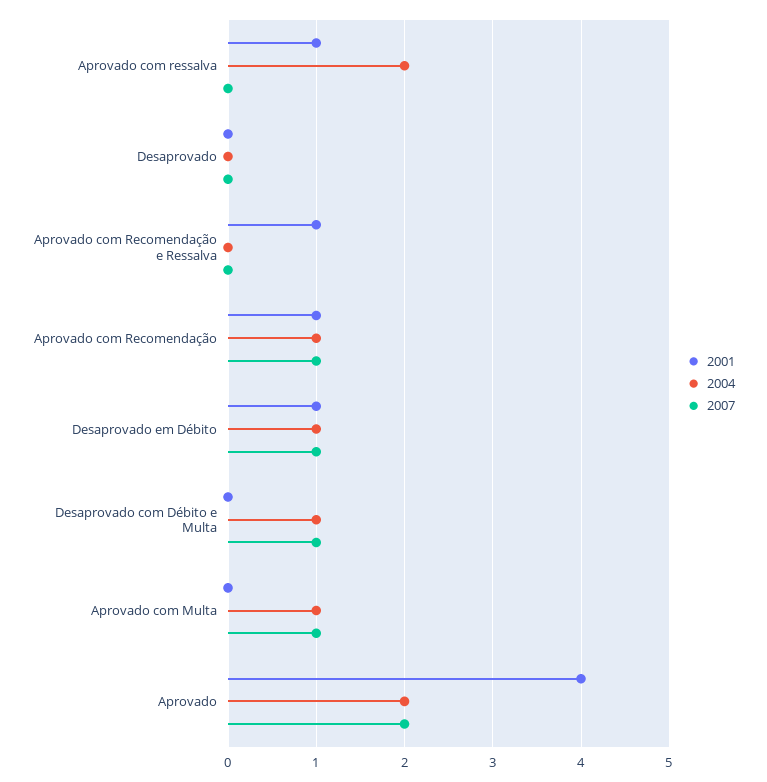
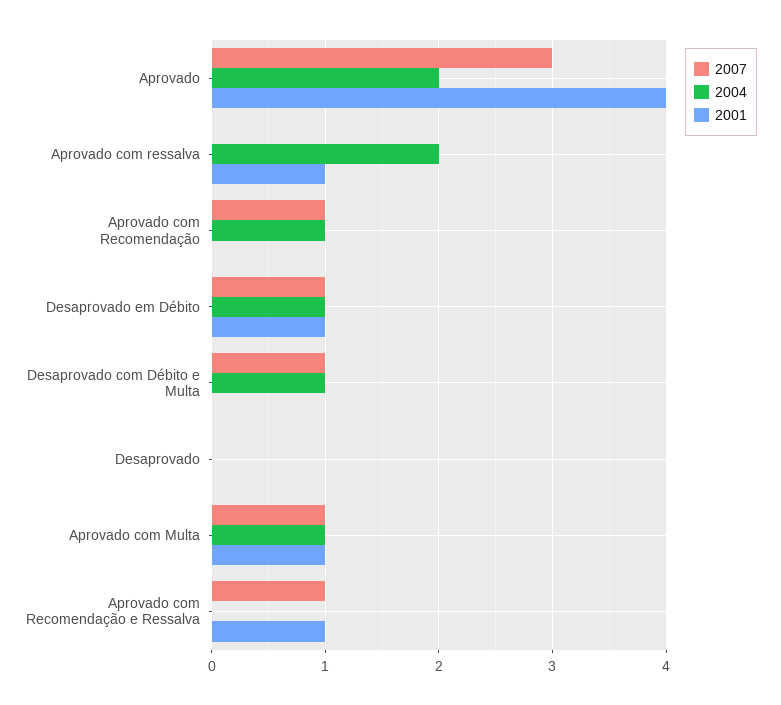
  {
    "2001": {
      "Aprovado com ressalva": 1,
      "Desaprovado": 0,
      "Aprovado com Recomendação e Ressalva": 1,
-     "Aprovado com Recomendação": 1,
+     "Aprovado com Recomendação": 0,
      "Desaprovado em Débito": 1,
      "Desaprovado com Débito e Multa": 0,
-     "Aprovado com Multa": 0,
+     "Aprovado com Multa": 1,
      "Aprovado": 4
    },
    "2004": {
      "Aprovado com ressalva": 2,
      "Desaprovado": 0,
      "Aprovado com Recomendação e Ressalva": 0,
      "Aprovado com Recomendação": 1,
      "Desaprovado em Débito": 1,
      "Desaprovado com Débito e Multa": 1,
      "Aprovado com Multa": 1,
      "Aprovado": 2
    },
    "2007": {
      "Aprovado com ressalva": 0,
      "Desaprovado": 0,
-     "Aprovado com Recomendação e Ressalva": 0,
+     "Aprovado com Recomendação e Ressalva": 1,
      "Aprovado com Recomendação": 1,
      "Desaprovado em Débito": 1,
      "Desaprovado com Débito e Multa": 1,
      "Aprovado com Multa": 1,
-     "Aprovado": 2
+     "Aprovado": 3
    }
  }

